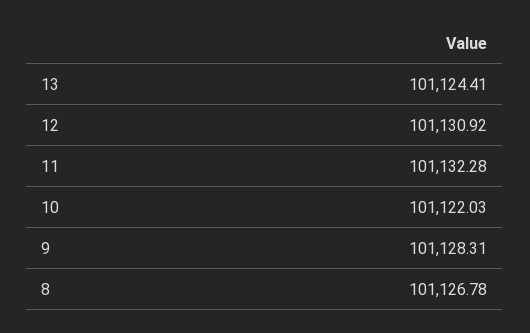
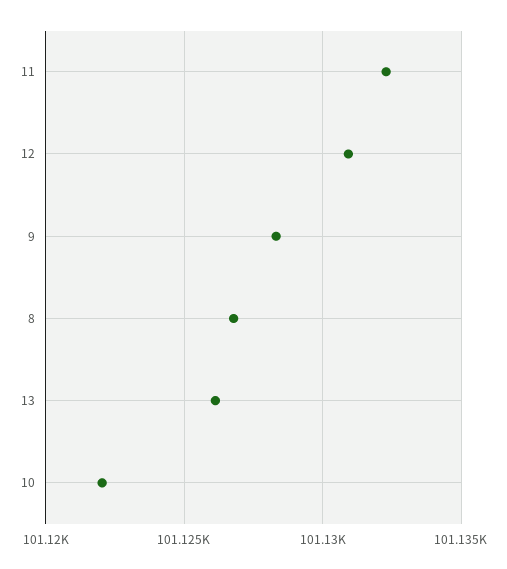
  {
-   "13": 101124.41,
+   "13": 101126,
    "12": 101130.92,
    "11": 101132.28,
    "10": 101122.03,
    "9": 101128.31,
    "8": 101126.78
  }

